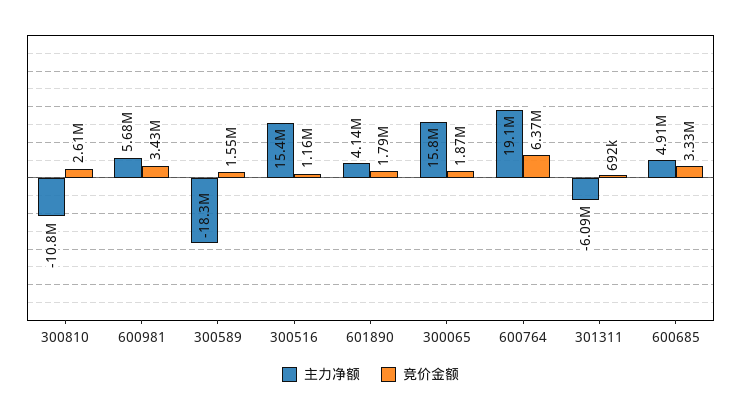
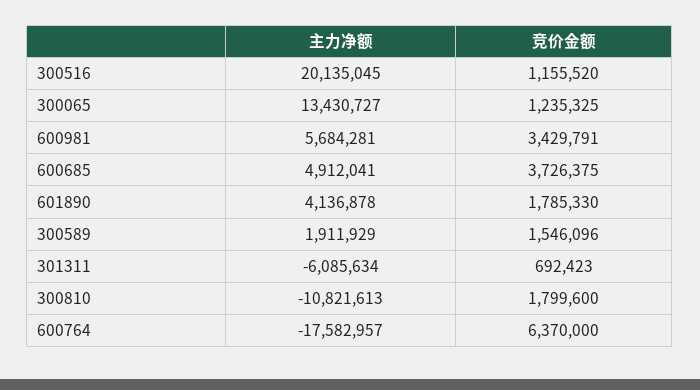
  {
    "主力净额": {
      "300810": -10821613,
      "600981": 5684281,
-     "300589": -18300000,
+     "300589": 1911929,
-     "300516": 15400000,
+     "300516": 20135045,
      "601890": 4136878,
-     "300065": 15800000,
+     "300065": 13430727,
-     "600764": 19100000,
+     "600764": -17582957,
      "301311": -6085634,
      "600685": 4912041
    },
    "竞价金额": {
-     "300810": 2610000,
+     "300810": 1799600,
      "600981": 3429791,
      "300589": 1546096,
      "300516": 1155520,
      "601890": 1785330,
-     "300065": 1870000,
+     "300065": 1235325,
      "600764": 6370000,
      "301311": 692423,
-     "600685": 3330000
+     "600685": 3726375
    }
  }

